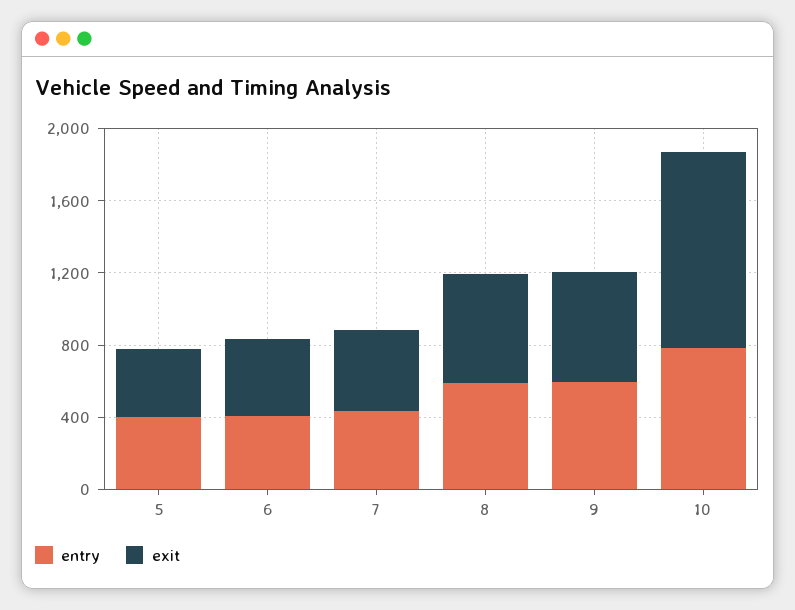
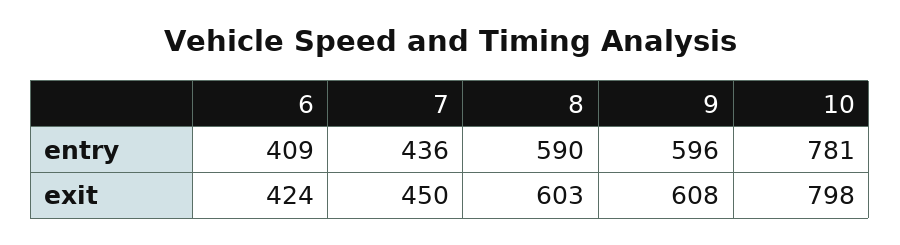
  {
    "entry": {
-     "5": 400,
      "6": 409,
      "7": 436,
      "8": 590,
      "9": 596,
      "10": 781
    },
    "exit": {
-     "5": 400,
      "6": 424,
      "7": 450,
      "8": 603,
      "9": 608,
-     "10": 1100
+     "10": 798
    }
  }

